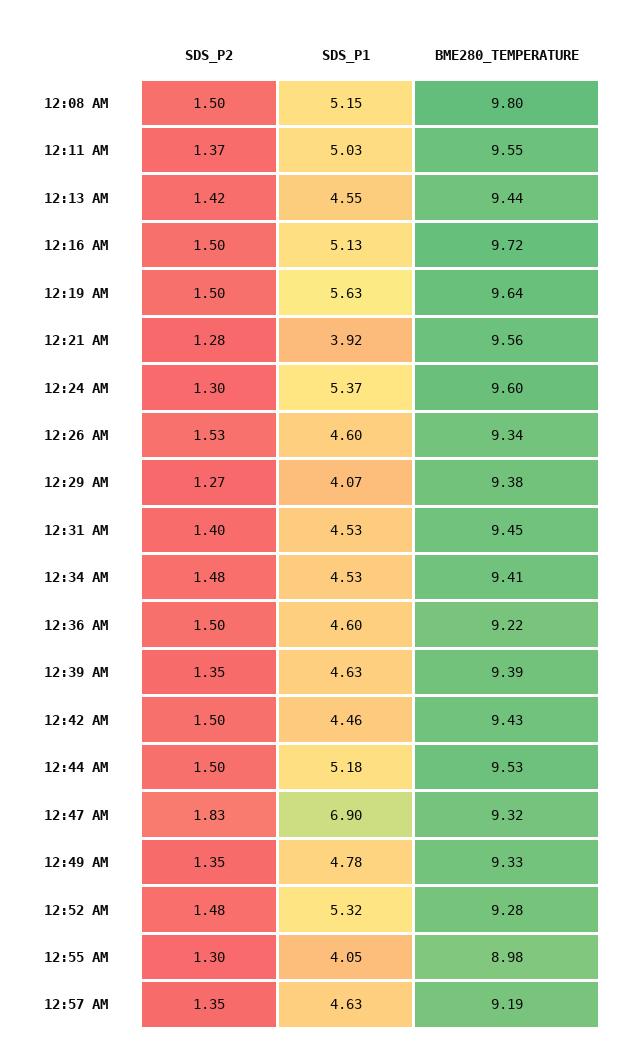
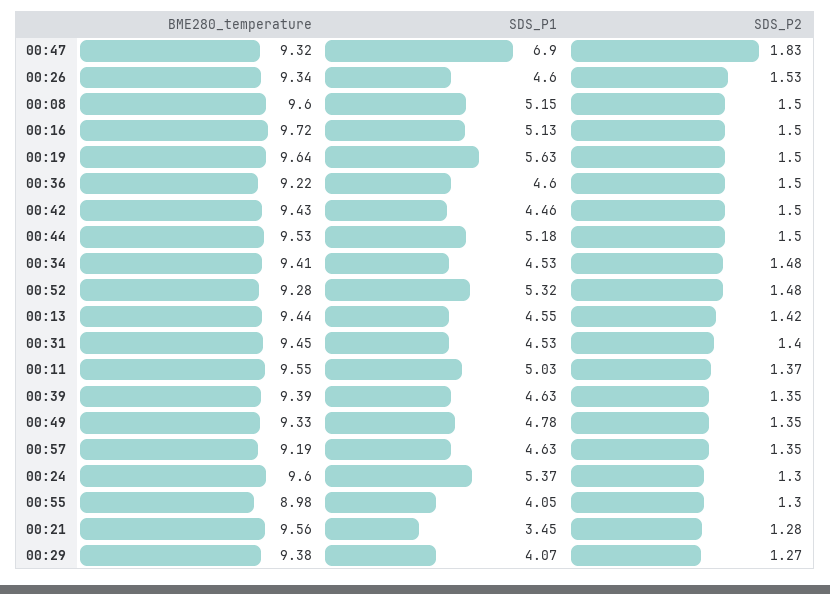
  {
    "SDS_P2": {
      "12:08 AM": 1.5,
      "12:11 AM": 1.37,
      "12:13 AM": 1.42,
      "12:16 AM": 1.5,
      "12:19 AM": 1.5,
      "12:21 AM": 1.28,
      "12:24 AM": 1.3,
      "12:26 AM": 1.53,
      "12:29 AM": 1.27,
      "12:31 AM": 1.4,
      "12:34 AM": 1.48,
      "12:36 AM": 1.5,
      "12:39 AM": 1.35,
      "12:42 AM": 1.5,
      "12:44 AM": 1.5,
      "12:47 AM": 1.83,
      "12:49 AM": 1.35,
      "12:52 AM": 1.48,
      "12:55 AM": 1.3,
      "12:57 AM": 1.35
    },
    "SDS_P1": {
      "12:08 AM": 5.15,
      "12:11 AM": 5.03,
      "12:13 AM": 4.55,
      "12:16 AM": 5.13,
      "12:19 AM": 5.63,
-     "12:21 AM": 3.92,
+     "12:21 AM": 3.45,
      "12:24 AM": 5.37,
      "12:26 AM": 4.6,
      "12:29 AM": 4.07,
      "12:31 AM": 4.53,
      "12:34 AM": 4.53,
      "12:36 AM": 4.6,
      "12:39 AM": 4.63,
      "12:42 AM": 4.46,
      "12:44 AM": 5.18,
      "12:47 AM": 6.9,
      "12:49 AM": 4.78,
      "12:52 AM": 5.32,
      "12:55 AM": 4.05,
      "12:57 AM": 4.63
    },
    "BME280_TEMPERATURE": {
-     "12:08 AM": 9.8,
+     "12:08 AM": 9.6,
      "12:11 AM": 9.55,
      "12:13 AM": 9.44,
      "12:16 AM": 9.72,
      "12:19 AM": 9.64,
      "12:21 AM": 9.56,
      "12:24 AM": 9.6,
      "12:26 AM": 9.34,
      "12:29 AM": 9.38,
      "12:31 AM": 9.45,
      "12:34 AM": 9.41,
      "12:36 AM": 9.22,
      "12:39 AM": 9.39,
      "12:42 AM": 9.43,
      "12:44 AM": 9.53,
      "12:47 AM": 9.32,
      "12:49 AM": 9.33,
      "12:52 AM": 9.28,
      "12:55 AM": 8.98,
      "12:57 AM": 9.19
    }
  }

